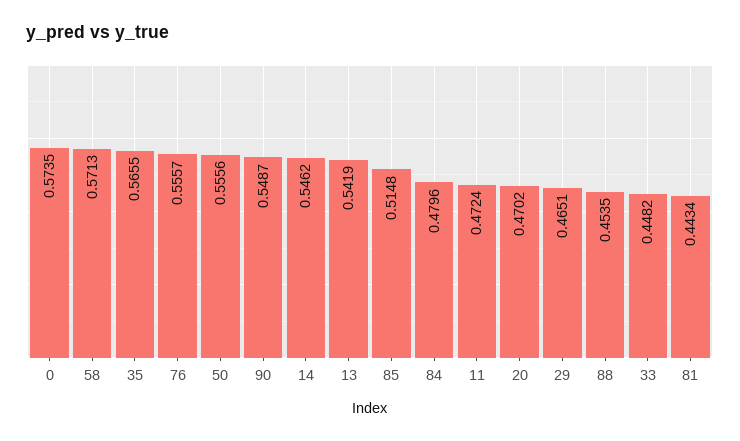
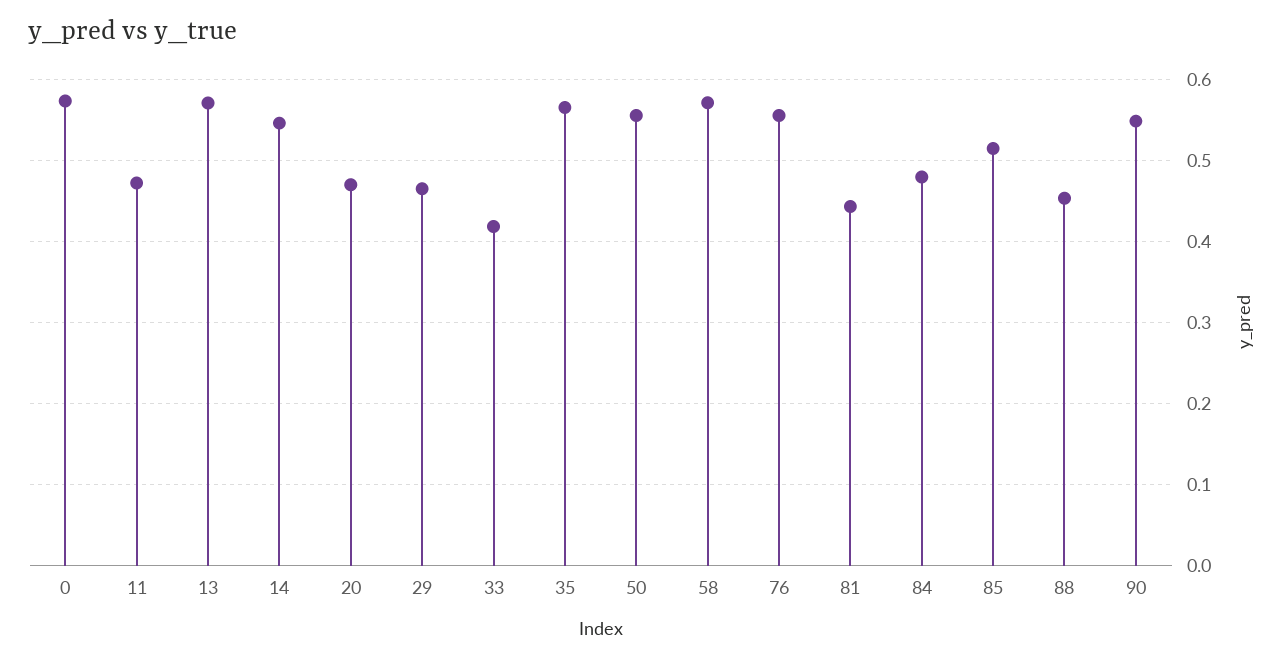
  {
    "0": 0.5735,
    "58": 0.5713,
    "35": 0.5655,
    "76": 0.5557,
    "50": 0.5556,
    "90": 0.5487,
    "14": 0.5462,
-   "13": 0.5419,
+   "13": 0.57,
    "85": 0.5148,
    "84": 0.4796,
    "11": 0.4724,
    "20": 0.4702,
    "29": 0.4651,
    "88": 0.4535,
-   "33": 0.4482,
+   "33": 0.42,
    "81": 0.4434
  }

